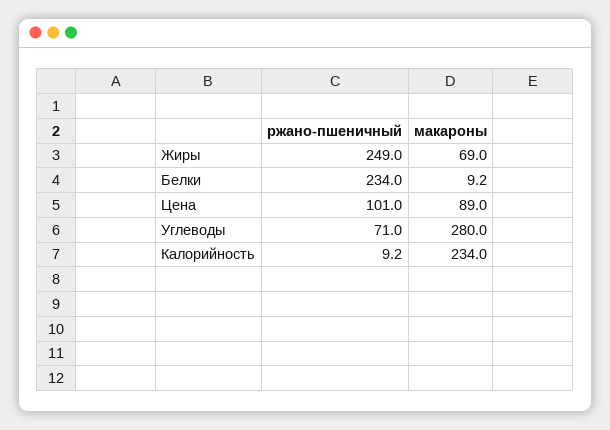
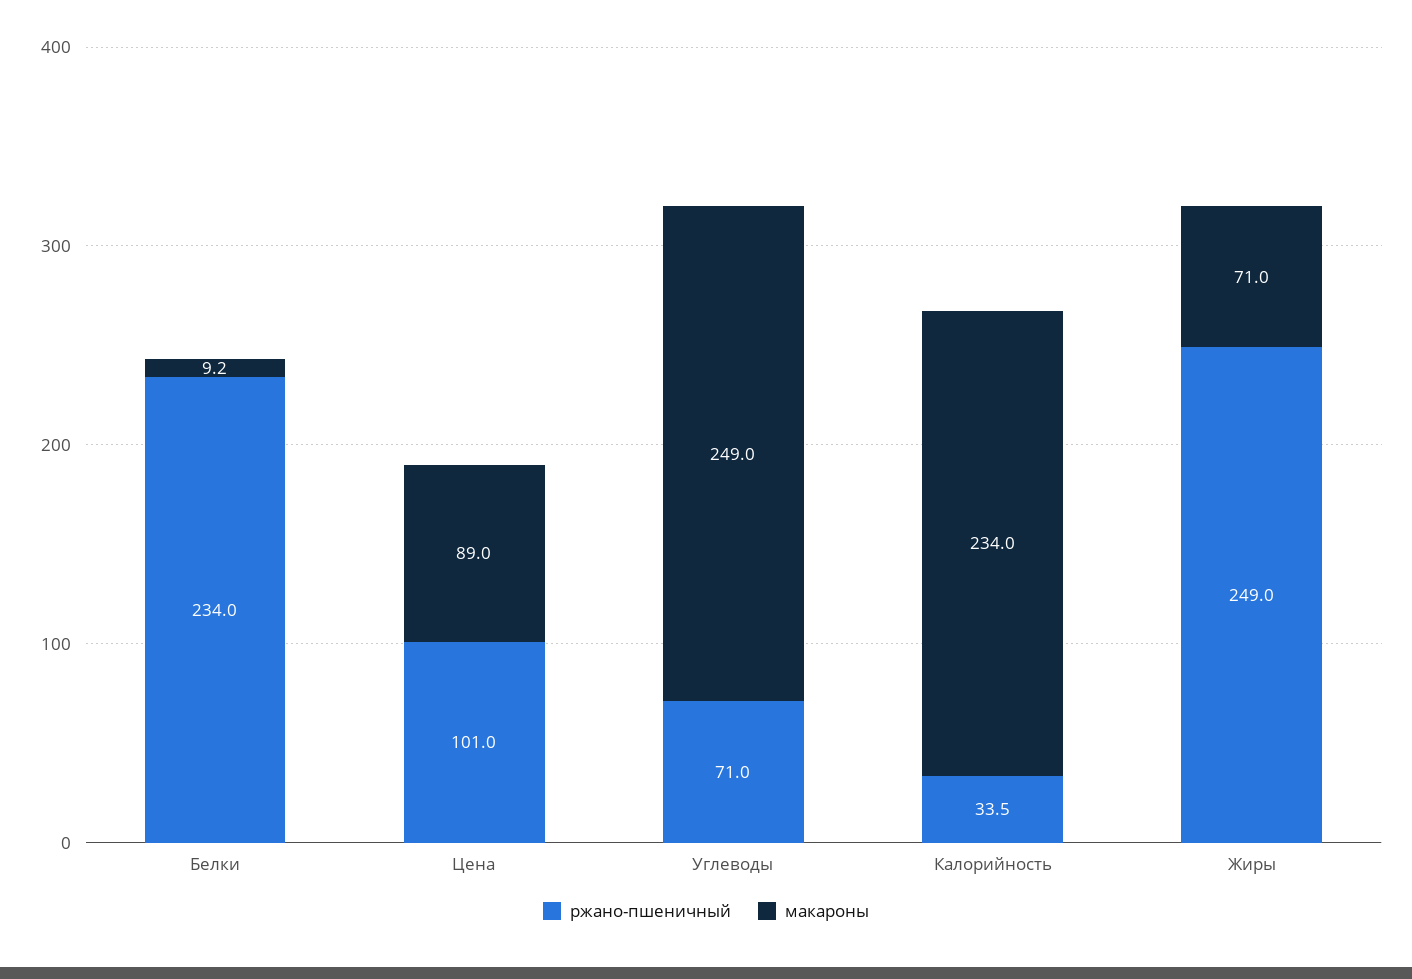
  {
    "ржано-пшеничный": {
      "Жиры": 249,
      "Белки": 234,
      "Цена": 101,
      "Углеводы": 71,
-     "Калорийность": 9.2
+     "Калорийность": 33.5
    },
    "макароны": {
-     "Жиры": 69,
+     "Жиры": 71,
      "Белки": 9.2,
      "Цена": 89,
-     "Углеводы": 280,
+     "Углеводы": 249,
      "Калорийность": 234
    }
  }

